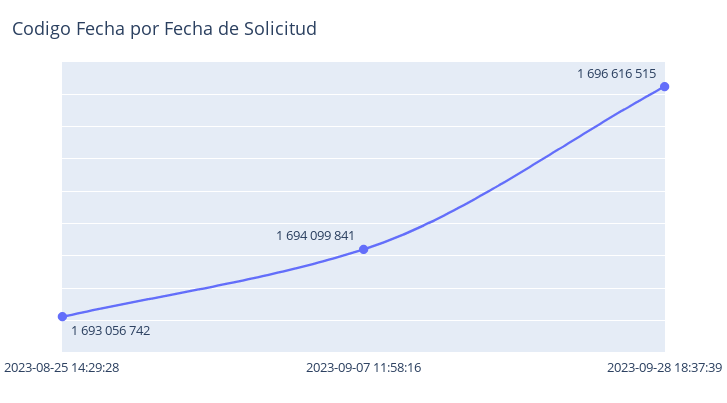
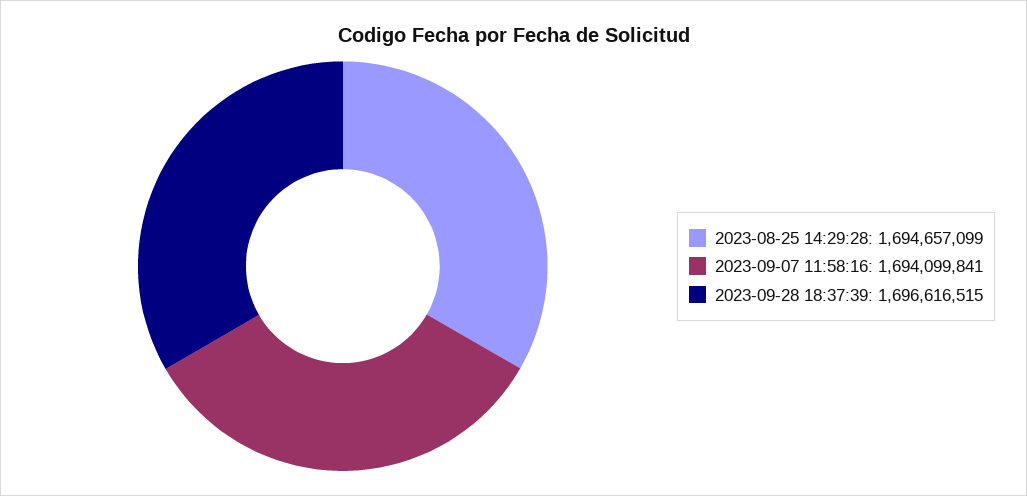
  {
-   "2023-08-25 14:29:28": 1693056742,
+   "2023-08-25 14:29:28": 1694657099,
    "2023-09-07 11:58:16": 1694099841,
    "2023-09-28 18:37:39": 1696616515
  }

